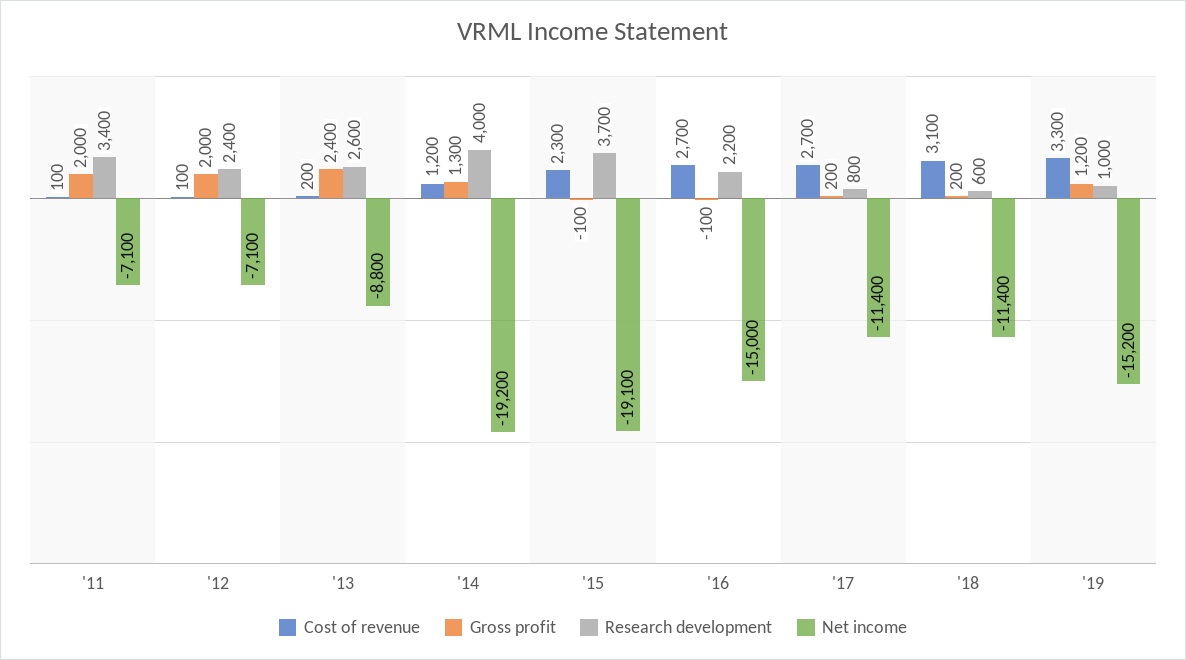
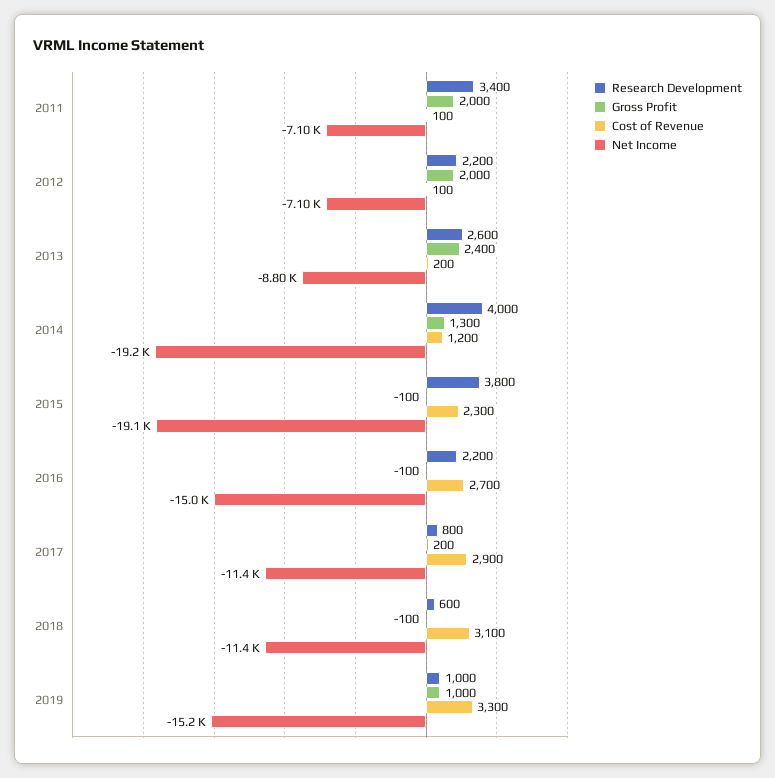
  {
    "Cost of revenue": {
      "'11": 100,
      "'12": 100,
      "'13": 200,
      "'14": 1200,
      "'15": 2300,
      "'16": 2700,
-     "'17": 2700,
+     "'17": 2900,
      "'18": 3100,
      "'19": 3300
    },
    "Gross profit": {
      "'11": 2000,
      "'12": 2000,
      "'13": 2400,
      "'14": 1300,
      "'15": -100,
      "'16": -100,
      "'17": 200,
-     "'18": 200,
+     "'18": -100,
-     "'19": 1200
+     "'19": 1000
    },
    "Research development": {
      "'11": 3400,
-     "'12": 2400,
+     "'12": 2200,
      "'13": 2600,
      "'14": 4000,
-     "'15": 3700,
+     "'15": 3800,
      "'16": 2200,
      "'17": 800,
      "'18": 600,
      "'19": 1000
    },
    "Net income": {
      "'11": -7100,
      "'12": -7100,
      "'13": -8800,
      "'14": -19200,
      "'15": -19100,
      "'16": -15000,
      "'17": -11400,
      "'18": -11400,
      "'19": -15200
    }
  }

